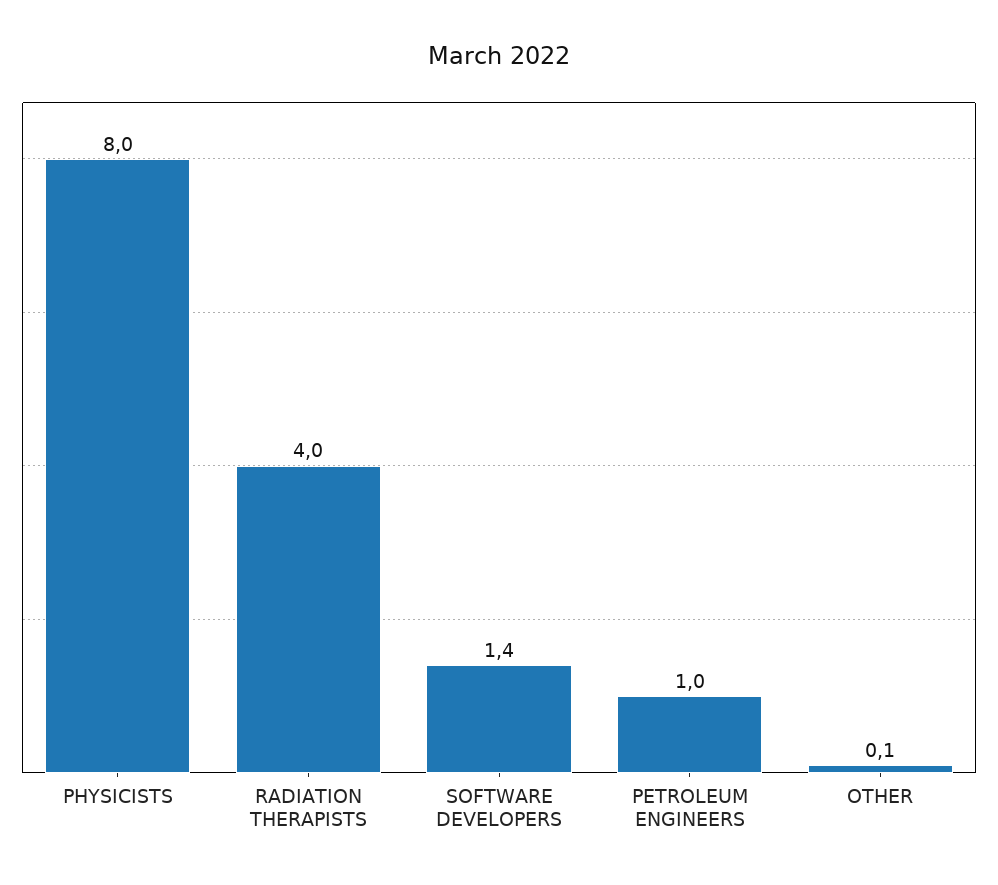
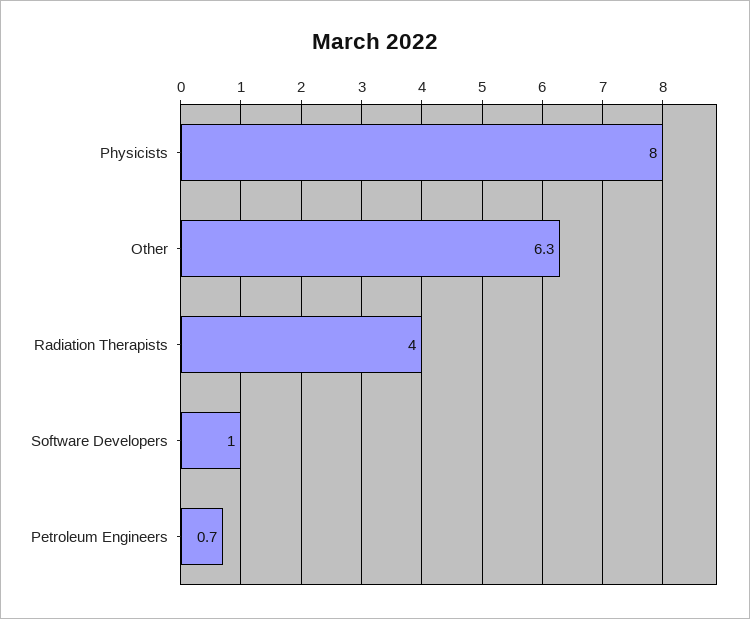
  {
    "PHYSICISTS": 8,
    "RADIATION THERAPISTS": 4,
-   "SOFTWARE DEVELOPERS": 1.4,
+   "SOFTWARE DEVELOPERS": 1,
-   "PETROLEUM ENGINEERS": 1,
+   "PETROLEUM ENGINEERS": 0.7,
-   "OTHER": 0.1
+   "OTHER": 6.3
  }

